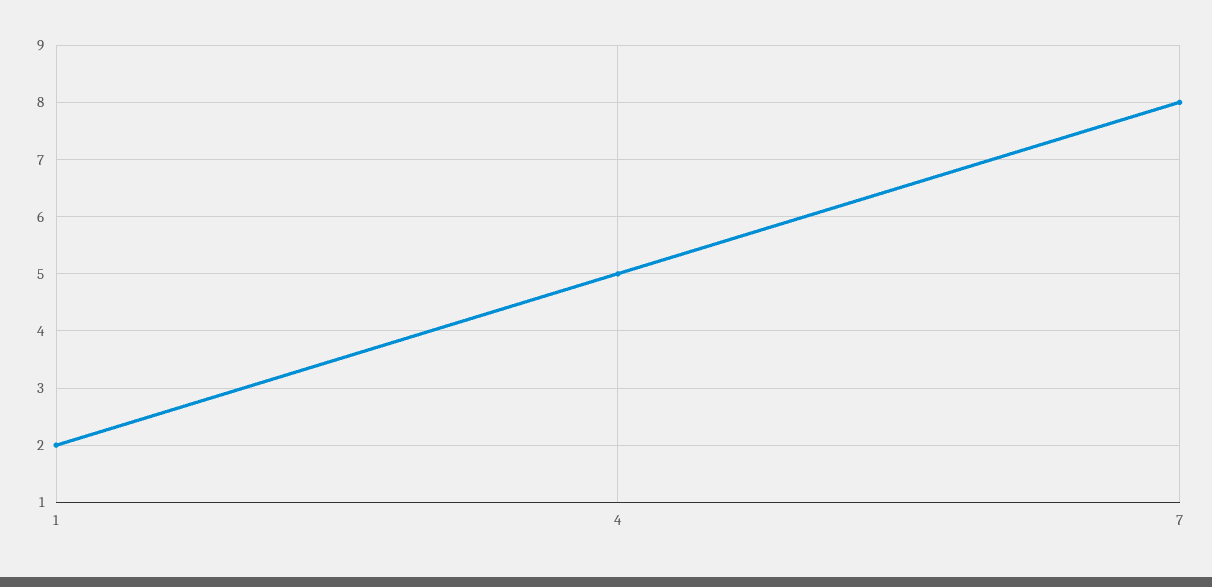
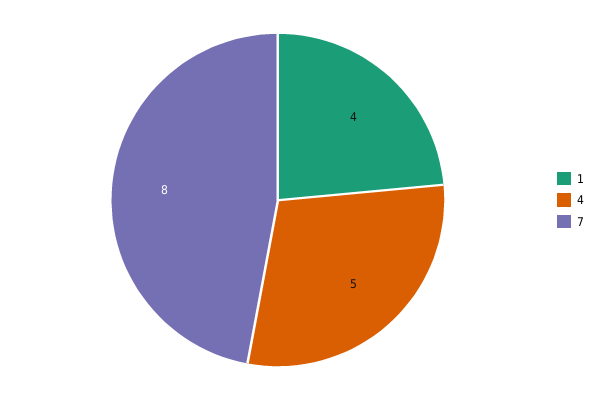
  {
-   "1": 2,
+   "1": 4,
    "4": 5,
    "7": 8
  }

